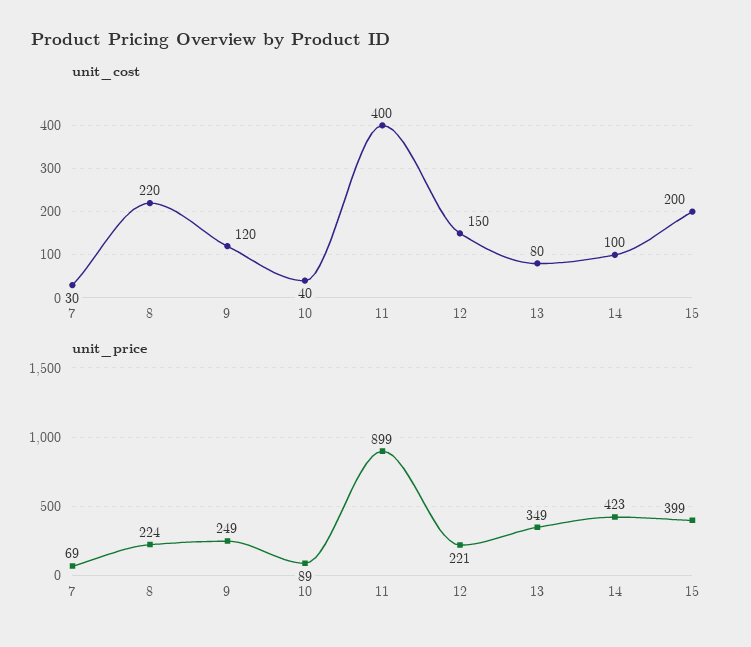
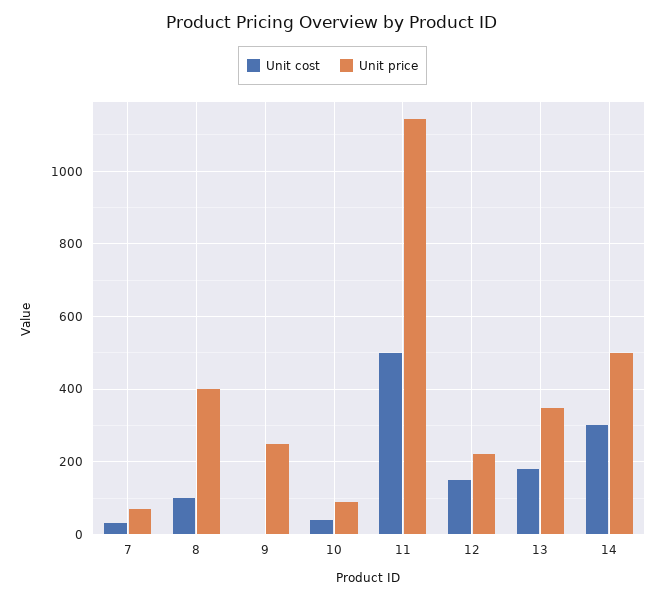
  {
    "unit_cost": {
      "7": 30,
-     "8": 220,
+     "8": 100,
-     "9": 120,
+     "9": 0,
      "10": 40,
-     "11": 400,
+     "11": 500,
      "12": 150,
-     "13": 80,
+     "13": 180,
-     "14": 100,
+     "14": 300
-     "15": 200
    },
    "unit_price": {
      "7": 69,
-     "8": 224,
+     "8": 400,
      "9": 249,
      "10": 89,
-     "11": 899,
+     "11": 1140,
      "12": 221,
      "13": 349,
-     "14": 423,
+     "14": 500
-     "15": 399
    }
  }

